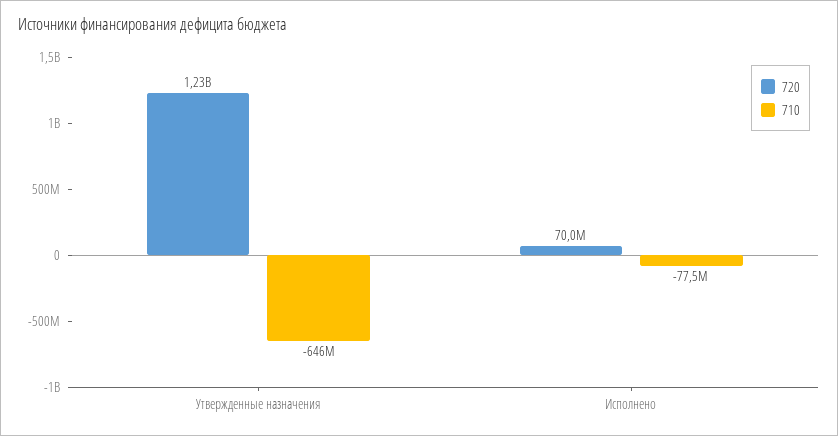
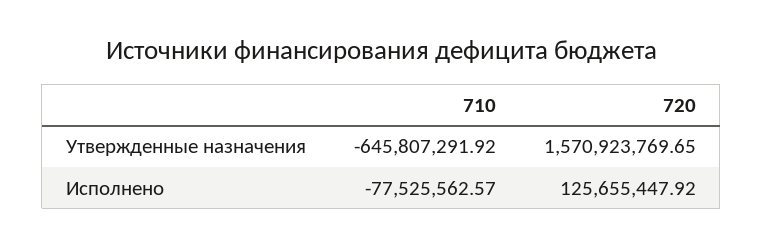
  {
    "720": {
-     "Утвержденные назначения": 1230000000,
+     "Утвержденные назначения": 1570923769.65,
-     "Исполнено": 70000000
+     "Исполнено": 125655447.92
    },
    "710": {
      "Утвержденные назначения": -645807291.92,
      "Исполнено": -77525562.57
    }
  }

